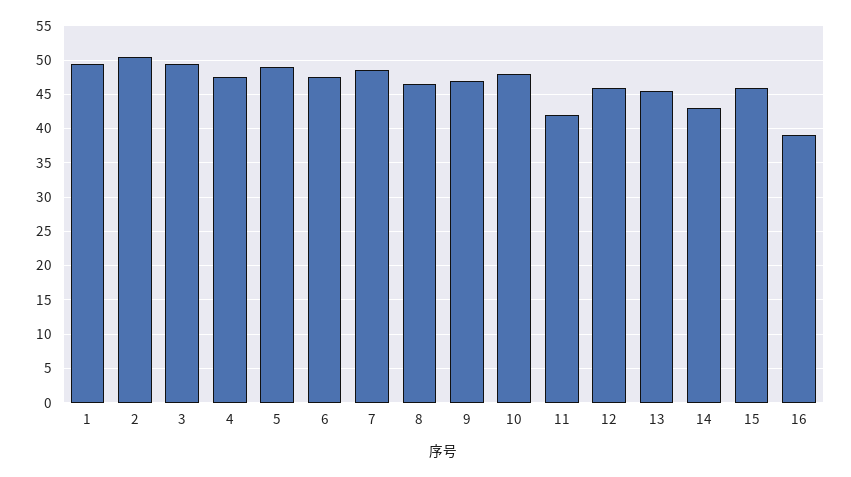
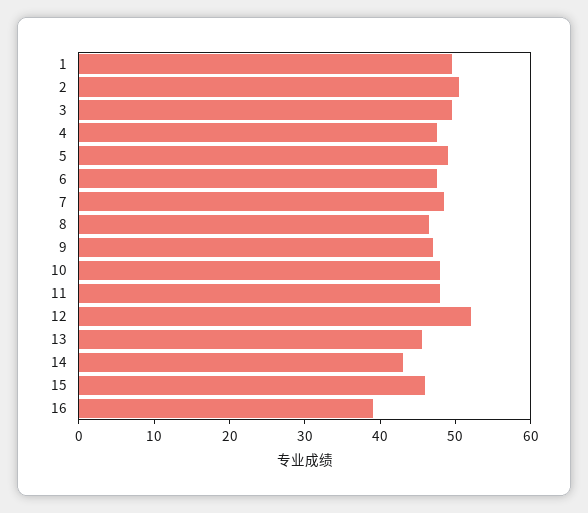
  {
    "1": 50,
    "2": 51,
    "3": 50,
    "4": 48,
    "5": 49,
    "6": 48,
    "7": 49,
    "8": 47,
    "9": 47,
    "10": 48,
-   "11": 42,
+   "11": 48,
-   "12": 46,
+   "12": 52,
    "13": 46,
    "14": 43,
    "15": 46,
    "16": 39
  }

